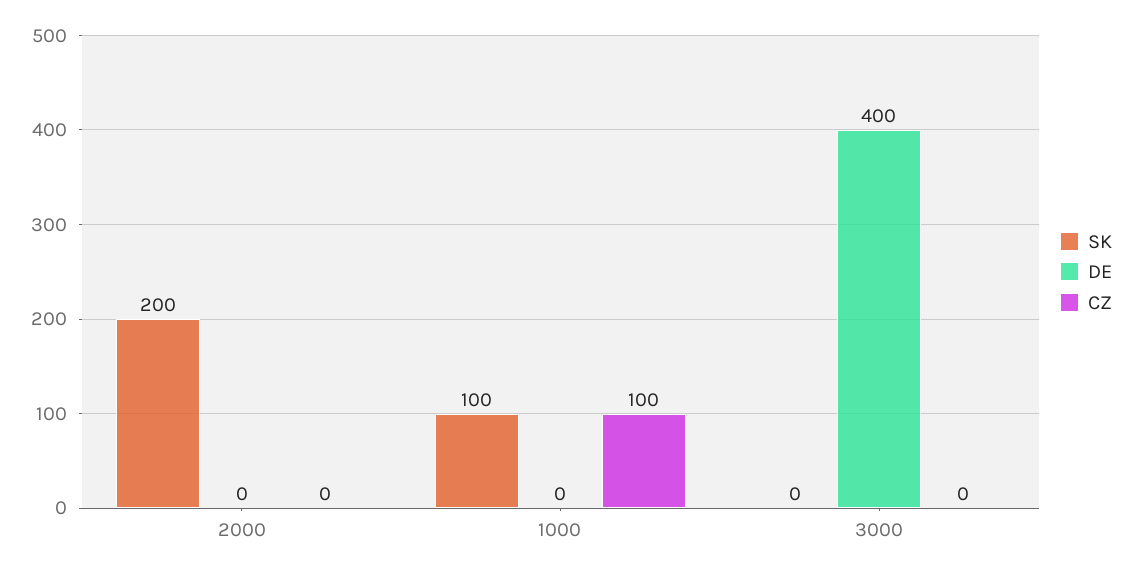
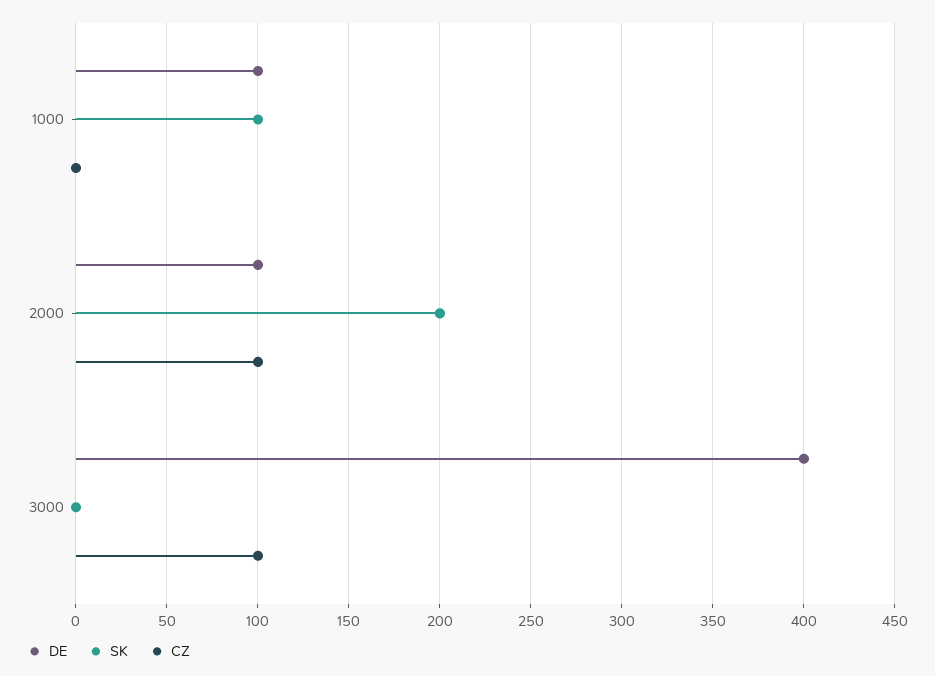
  {
    "SK": {
      "2000": 200,
      "1000": 100,
      "3000": 0
    },
    "DE": {
-     "2000": 0,
+     "2000": 100,
-     "1000": 0,
+     "1000": 100,
      "3000": 400
    },
    "CZ": {
-     "2000": 0,
+     "2000": 100,
-     "1000": 100,
+     "1000": 0,
-     "3000": 0
+     "3000": 100
    }
  }

